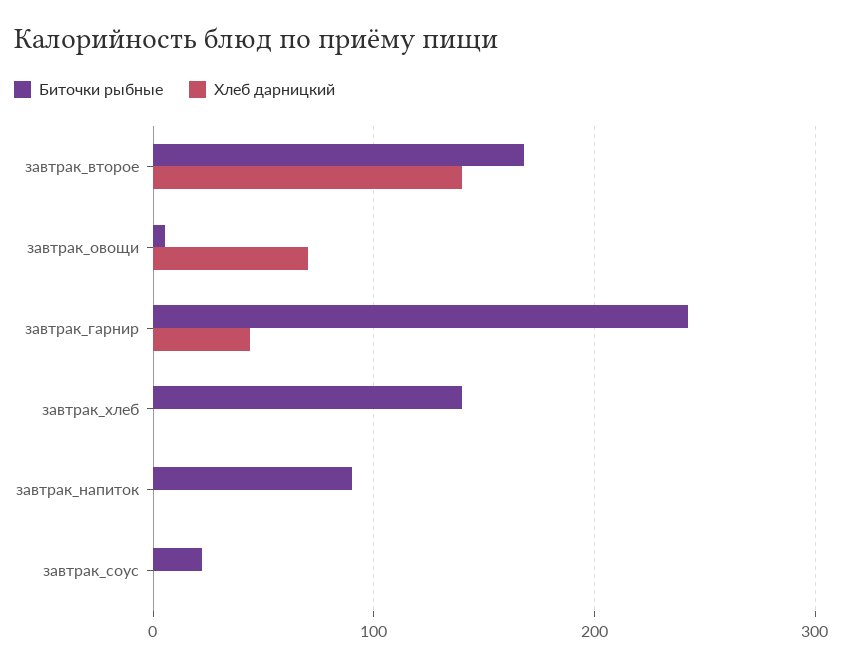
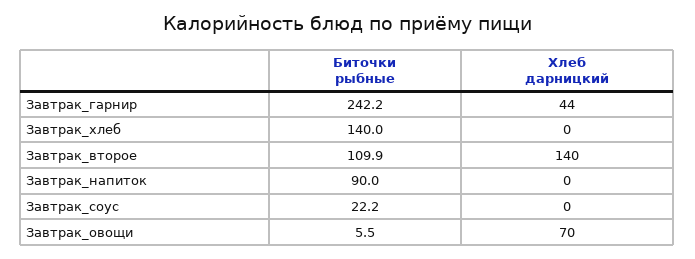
  {
    "Биточки рыбные": {
-     "завтрак_второе": 170,
+     "завтрак_второе": 109.9,
      "завтрак_овощи": 5.5,
      "завтрак_гарнир": 242.2,
      "завтрак_хлеб": 140,
      "завтрак_напиток": 90,
      "завтрак_соус": 22.2
    },
    "Хлеб дарницкий": {
      "завтрак_второе": 140,
      "завтрак_овощи": 70,
      "завтрак_гарнир": 44,
      "завтрак_хлеб": 0,
      "завтрак_напиток": 0,
      "завтрак_соус": 0
    }
  }

